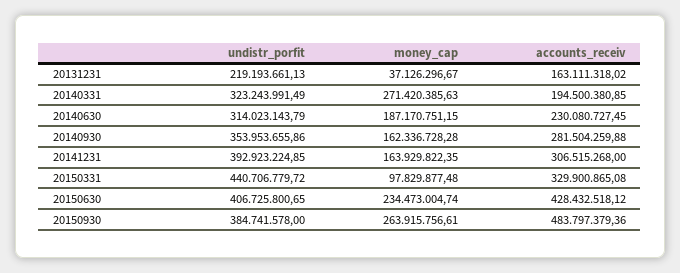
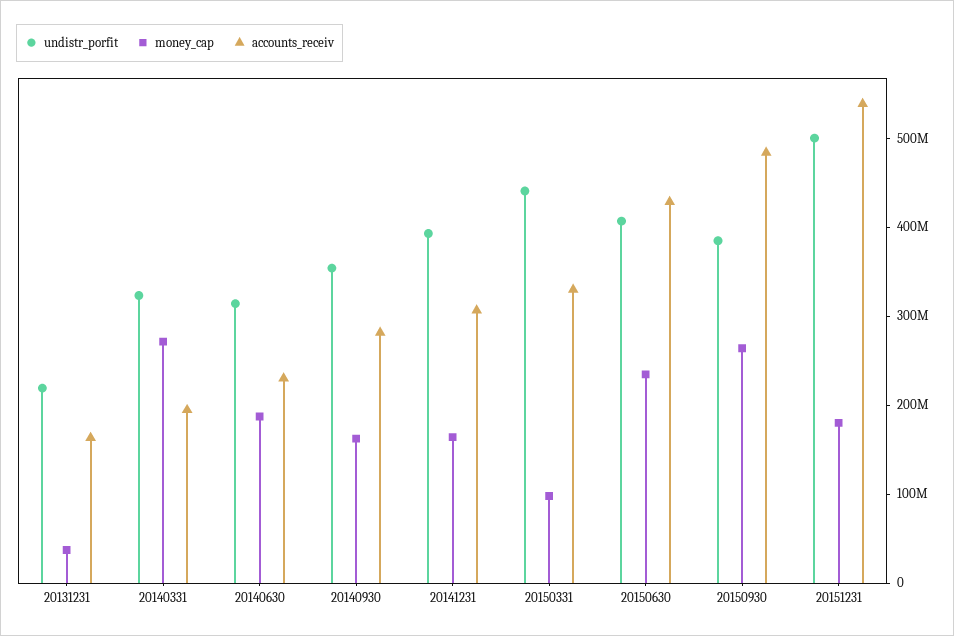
  {
    "undistr_porfit": {
      "20131231": 219193661.13,
      "20140331": 323243991.49,
      "20140630": 314023143.79,
      "20140930": 353953655.86,
      "20141231": 392923224.85,
      "20150331": 440706779.72,
      "20150630": 406725800.65,
-     "20150930": 384741578
+     "20150930": 384741578,
+     "20151231": 500000000
    },
    "money_cap": {
      "20131231": 37126296.67,
      "20140331": 271420385.63,
      "20140630": 187170751.15,
      "20140930": 162336728.28,
      "20141231": 163929822.35,
      "20150331": 97829877.48,
      "20150630": 234473004.74,
-     "20150930": 263915756.61
+     "20150930": 263915756.61,
+     "20151231": 180000000
    },
    "accounts_receiv": {
      "20131231": 163111318.02,
      "20140331": 194500380.85,
      "20140630": 230080727.45,
      "20140930": 281504259.88,
      "20141231": 306515268,
      "20150331": 329900865.08,
      "20150630": 428432518.12,
-     "20150930": 483797379.36
+     "20150930": 483797379.36,
+     "20151231": 540000000
    }
  }

